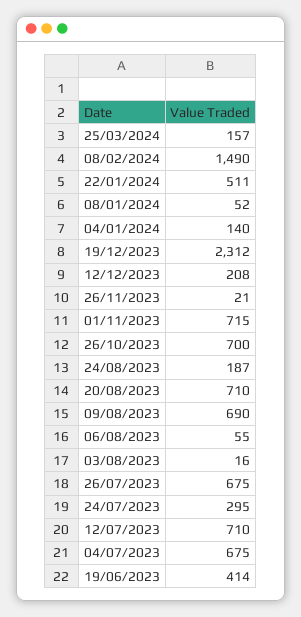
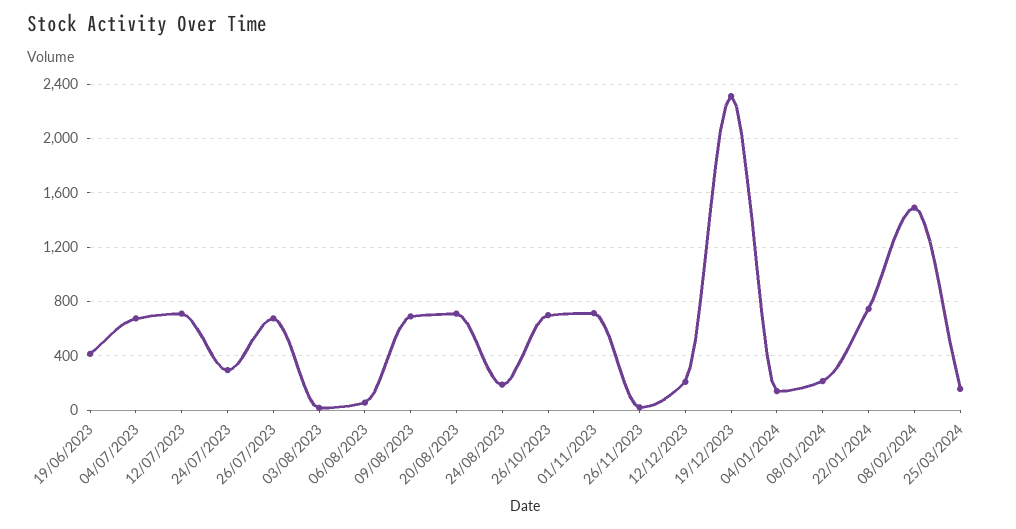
  {
    "25/03/2024": 157,
    "08/02/2024": 1490,
-   "22/01/2024": 511,
+   "22/01/2024": 750,
-   "08/01/2024": 52,
+   "08/01/2024": 200,
    "04/01/2024": 140,
    "19/12/2023": 2312,
    "12/12/2023": 208,
    "26/11/2023": 21,
    "01/11/2023": 715,
    "26/10/2023": 700,
    "24/08/2023": 187,
    "20/08/2023": 710,
    "09/08/2023": 690,
    "06/08/2023": 55,
    "03/08/2023": 16,
    "26/07/2023": 675,
    "24/07/2023": 295,
    "12/07/2023": 710,
    "04/07/2023": 675,
    "19/06/2023": 414
  }

